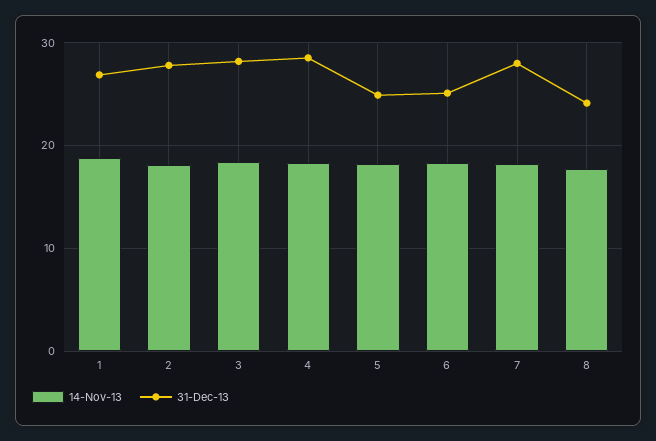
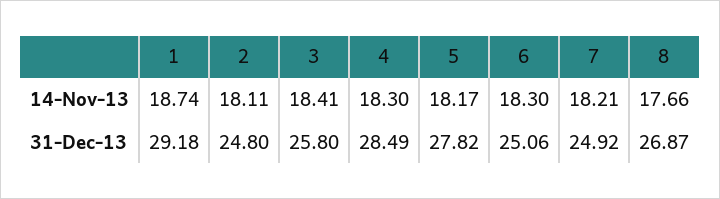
  {
    "14-Nov-13": {
      "1": 18.74,
      "2": 18.11,
      "3": 18.41,
      "4": 18.3,
      "5": 18.17,
      "6": 18.3,
      "7": 18.21,
      "8": 17.66
    },
    "31-Dec-13": {
-     "1": 27,
+     "1": 29.18,
-     "2": 28,
+     "2": 24.8,
-     "3": 28,
+     "3": 25.8,
      "4": 28.49,
-     "5": 25,
+     "5": 27.82,
      "6": 25.06,
-     "7": 28,
+     "7": 24.92,
-     "8": 24
+     "8": 26.87
    }
  }

